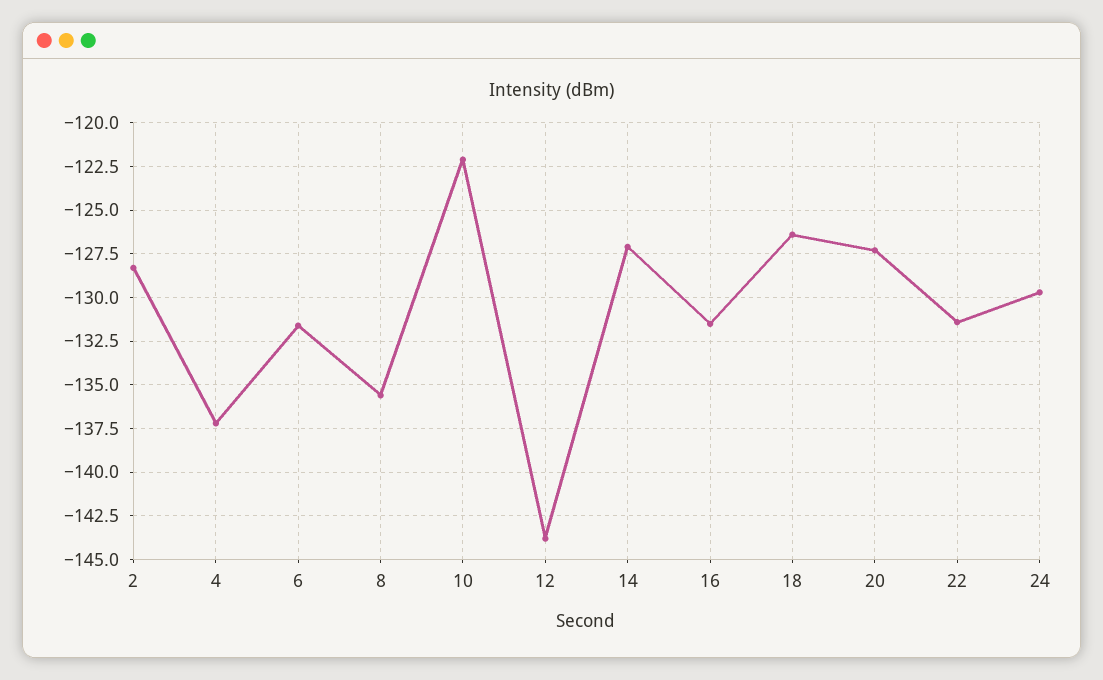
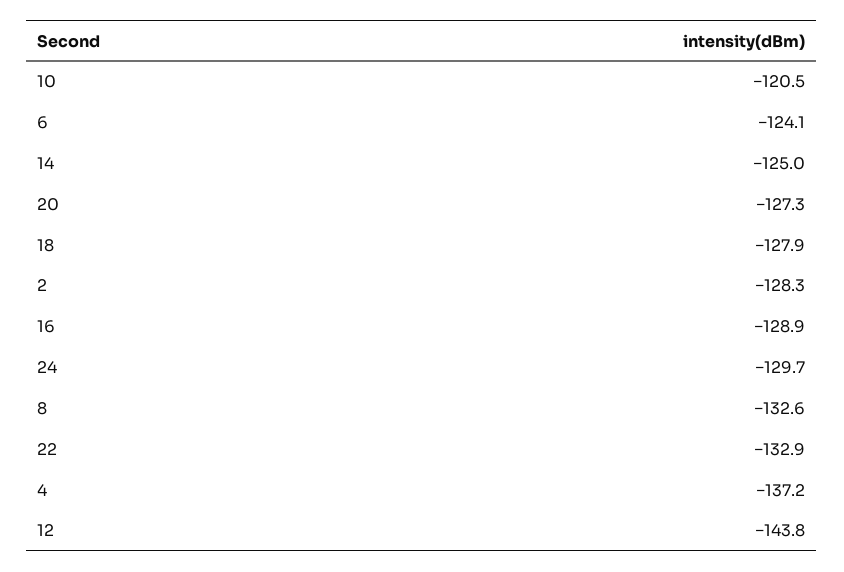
  {
    "2": -128.3,
    "4": -137.2,
-   "6": -131.5,
+   "6": -124.1,
-   "8": -135.5,
+   "8": -132.6,
-   "10": -122,
+   "10": -120.5,
    "12": -143.8,
-   "14": -127,
+   "14": -125,
-   "16": -131.5,
+   "16": -128.9,
-   "18": -126.5,
+   "18": -127.9,
    "20": -127.3,
-   "22": -131.5,
+   "22": -132.9,
    "24": -129.7
  }

